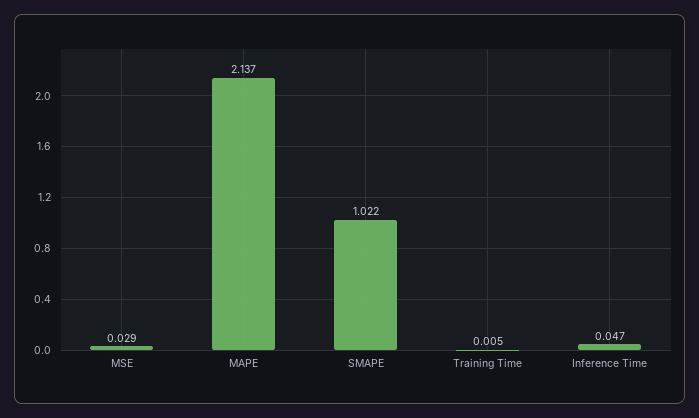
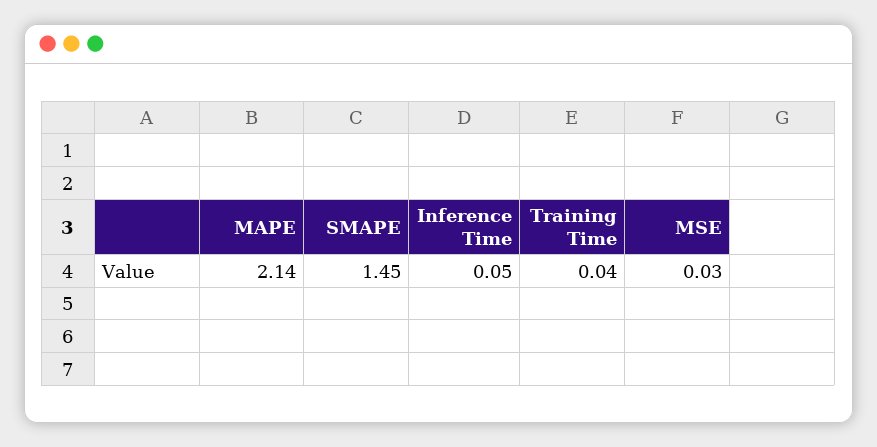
  {
    "MSE": 0.029,
    "MAPE": 2.137,
-   "SMAPE": 1.022,
+   "SMAPE": 1.45,
-   "Training Time": 0.005,
+   "Training Time": 0.04,
    "Inference Time": 0.047
  }

